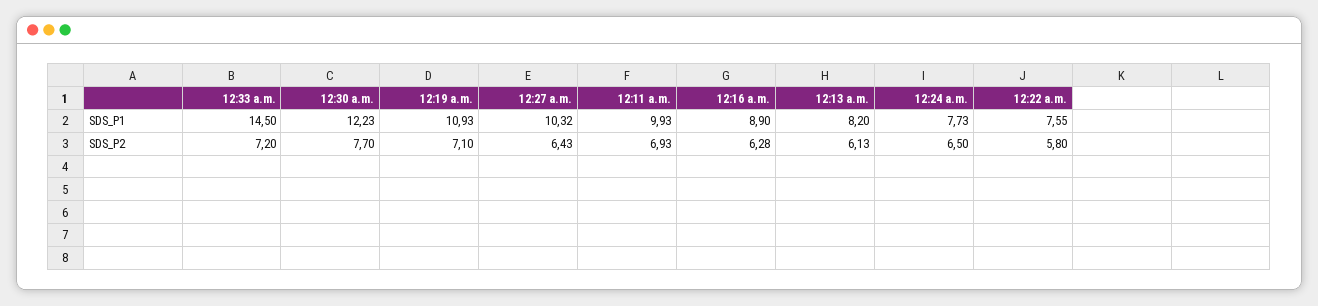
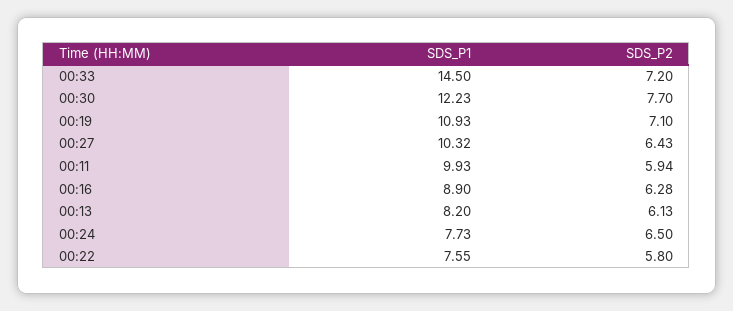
  {
    "12:33 a.m.": {
      "SDS_P1": 14.5,
      "SDS_P2": 7.2
    },
    "12:30 a.m.": {
      "SDS_P1": 12.23,
      "SDS_P2": 7.7
    },
    "12:19 a.m.": {
      "SDS_P1": 10.93,
      "SDS_P2": 7.1
    },
    "12:27 a.m.": {
      "SDS_P1": 10.32,
      "SDS_P2": 6.43
    },
    "12:11 a.m.": {
      "SDS_P1": 9.93,
-     "SDS_P2": 6.93
+     "SDS_P2": 5.94
    },
    "12:16 a.m.": {
      "SDS_P1": 8.9,
      "SDS_P2": 6.28
    },
    "12:13 a.m.": {
      "SDS_P1": 8.2,
      "SDS_P2": 6.13
    },
    "12:24 a.m.": {
      "SDS_P1": 7.73,
      "SDS_P2": 6.5
    },
    "12:22 a.m.": {
      "SDS_P1": 7.55,
      "SDS_P2": 5.8
    }
  }

